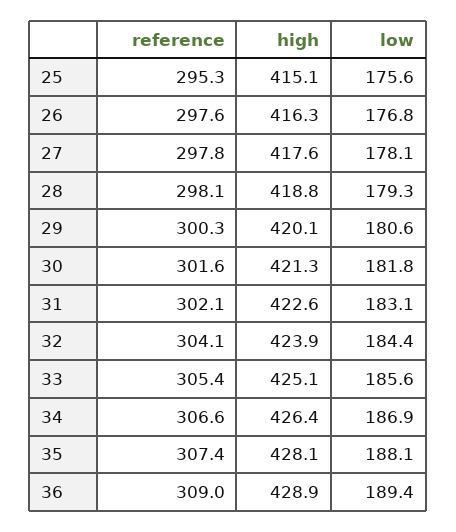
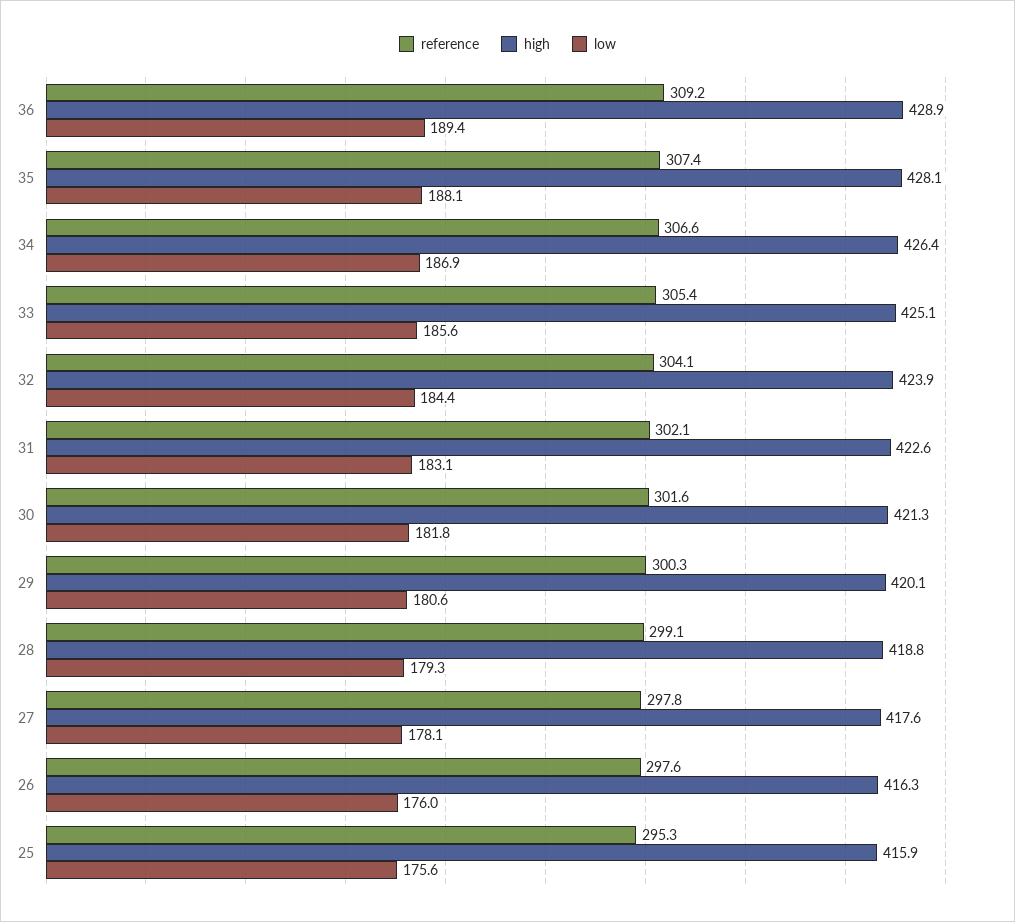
  {
    "reference": {
      "25": 295.3,
      "26": 297.6,
      "27": 297.8,
-     "28": 298.1,
+     "28": 299.1,
      "29": 300.3,
      "30": 301.6,
      "31": 302.1,
      "32": 304.1,
      "33": 305.4,
      "34": 306.6,
      "35": 307.4,
-     "36": 309
+     "36": 309.2
    },
    "high": {
-     "25": 415.1,
+     "25": 415.9,
      "26": 416.3,
      "27": 417.6,
      "28": 418.8,
      "29": 420.1,
      "30": 421.3,
      "31": 422.6,
      "32": 423.9,
      "33": 425.1,
      "34": 426.4,
      "35": 428.1,
      "36": 428.9
    },
    "low": {
      "25": 175.6,
-     "26": 176.8,
+     "26": 176,
      "27": 178.1,
      "28": 179.3,
      "29": 180.6,
      "30": 181.8,
      "31": 183.1,
      "32": 184.4,
      "33": 185.6,
      "34": 186.9,
      "35": 188.1,
      "36": 189.4
    }
  }

